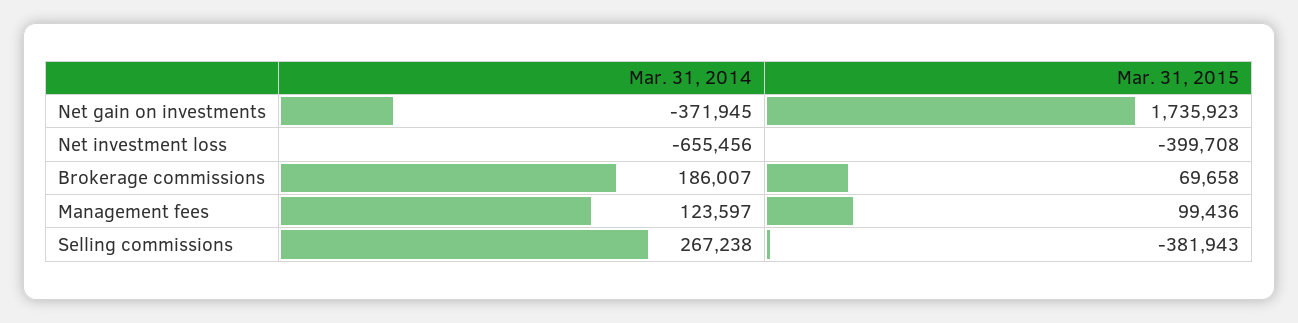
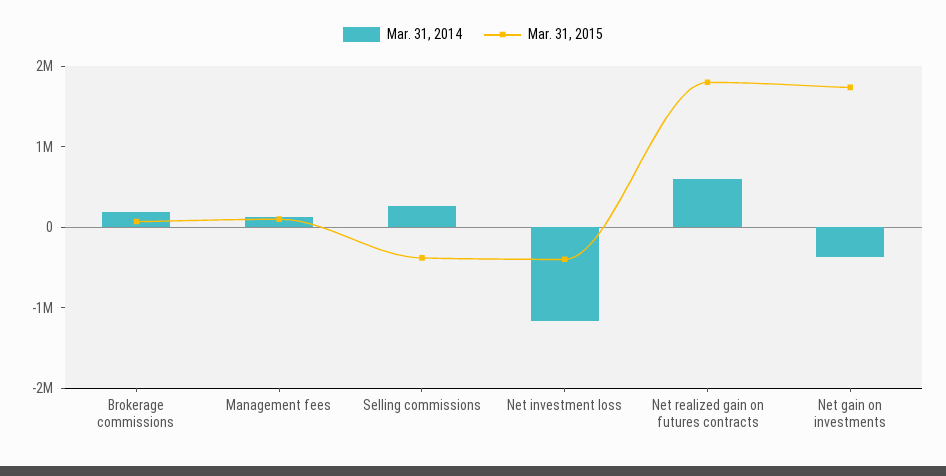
  {
    "Mar. 31, 2014": {
      "Net gain on investments": -371945,
-     "Net investment loss": -655456,
+     "Net investment loss": -1200000,
      "Brokerage commissions": 186007,
      "Management fees": 123597,
-     "Selling commissions": 267238
+     "Selling commissions": 267238,
+     "Net realized gain on futures contracts": 600000
    },
    "Mar. 31, 2015": {
      "Net gain on investments": 1735923,
      "Net investment loss": -399708,
      "Brokerage commissions": 69658,
      "Management fees": 99436,
-     "Selling commissions": -381943
+     "Selling commissions": -381943,
+     "Net realized gain on futures contracts": 1800000
    }
  }

